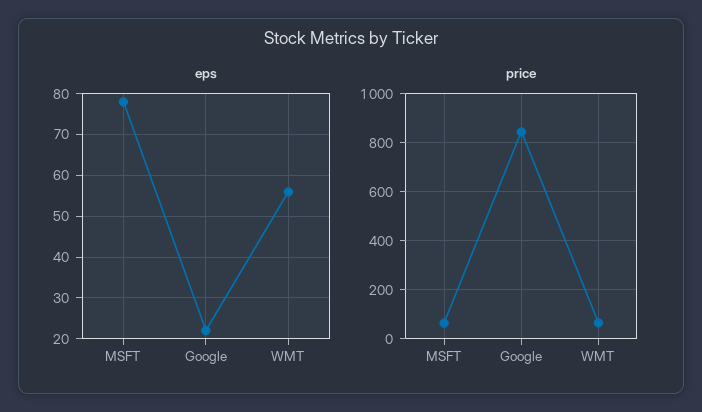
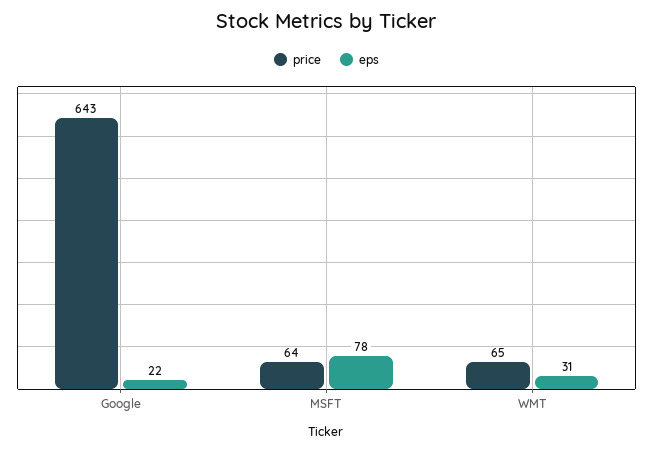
  {
    "eps": {
      "MSFT": 78,
      "Google": 22,
-     "WMT": 55
+     "WMT": 31
    },
    "price": {
      "MSFT": 64,
-     "Google": 850,
+     "Google": 643,
      "WMT": 65
    }
  }

